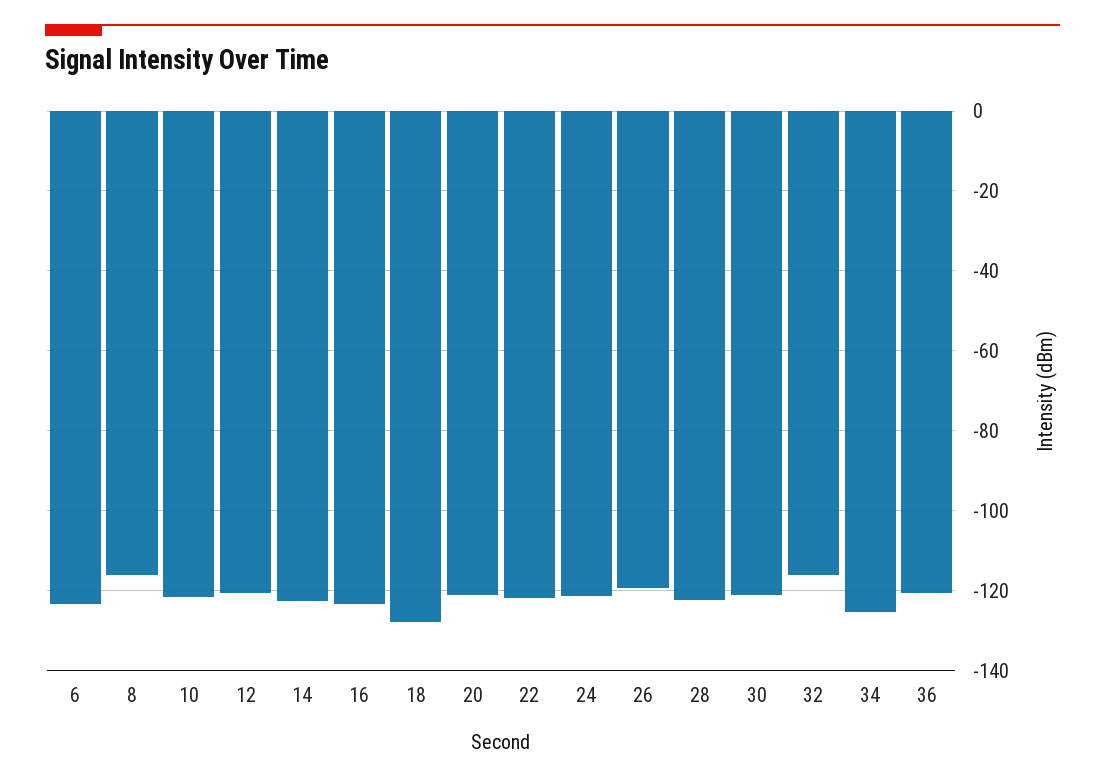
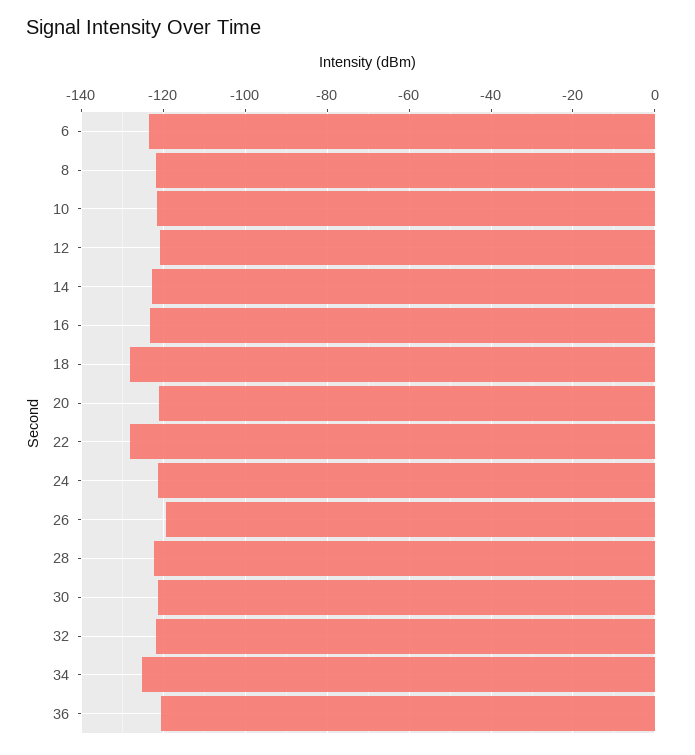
  {
    "6": -124,
-   "8": -116,
+   "8": -122,
    "10": -122,
    "12": -120,
    "14": -122,
    "16": -124,
    "18": -128,
    "20": -122,
-   "22": -122,
+   "22": -128,
    "24": -122,
    "26": -120,
    "28": -122,
    "30": -122,
-   "32": -116,
+   "32": -122,
    "34": -126,
    "36": -120
  }

